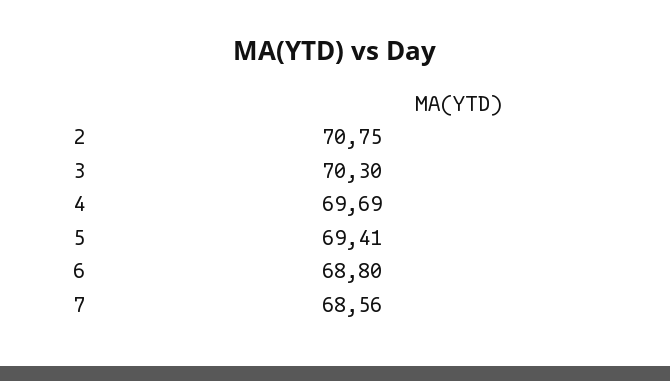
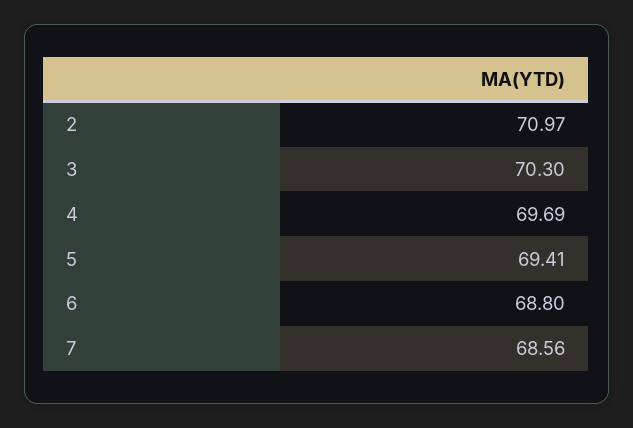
  {
-   "2": 70.75,
+   "2": 70.97,
    "3": 70.3,
    "4": 69.69,
    "5": 69.41,
    "6": 68.8,
    "7": 68.56
  }

